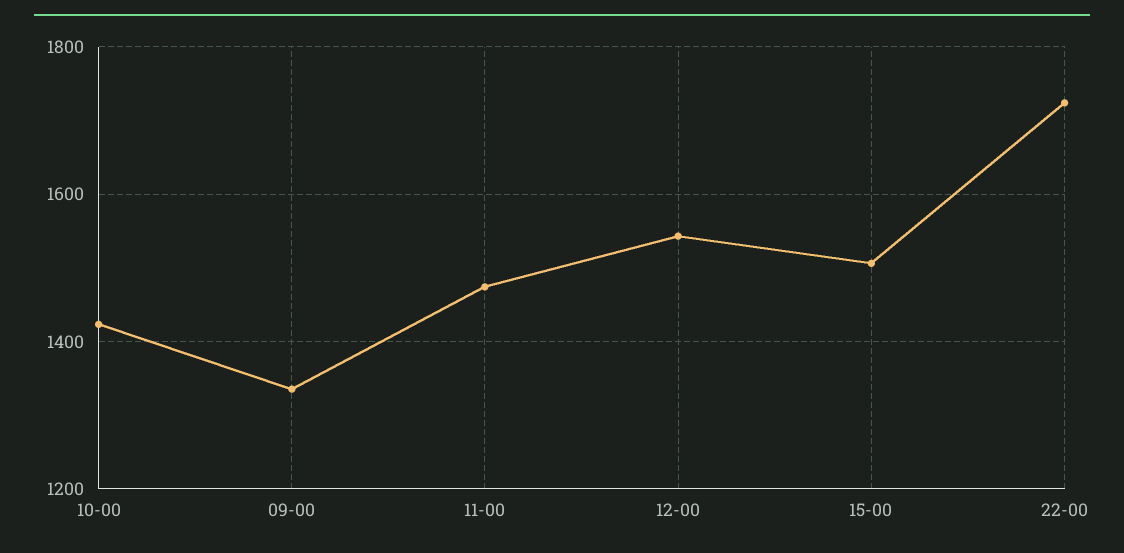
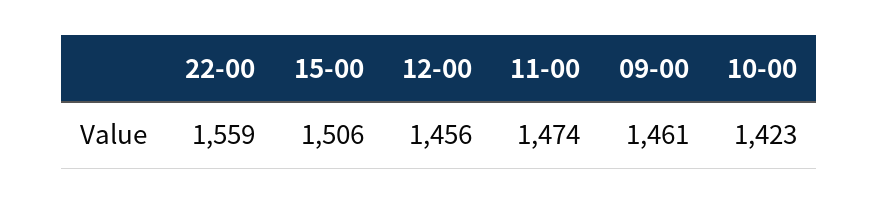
  {
    "10-00": 1423,
-   "09-00": 1340,
+   "09-00": 1461,
    "11-00": 1474,
-   "12-00": 1540,
+   "12-00": 1456,
    "15-00": 1506,
-   "22-00": 1720
+   "22-00": 1559
  }

